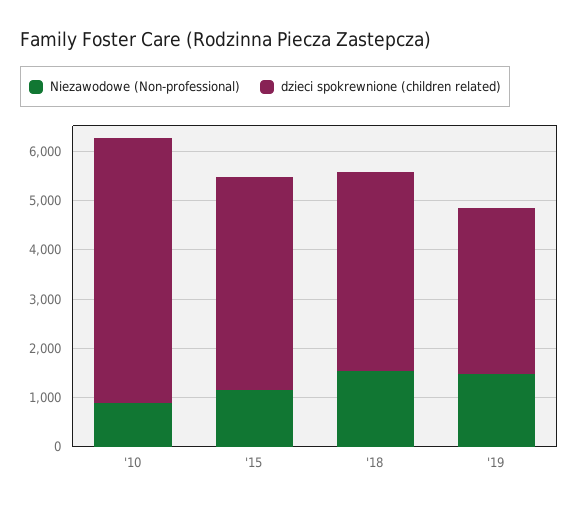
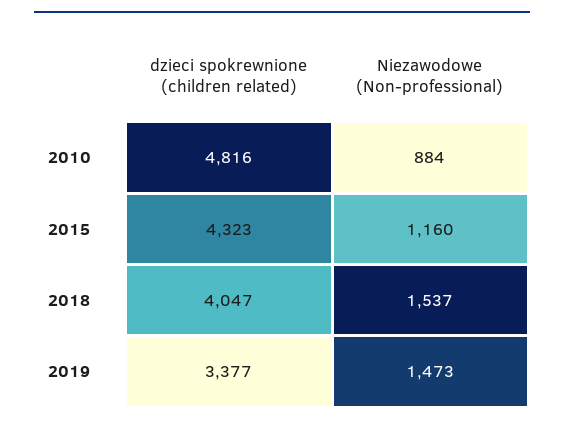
  {
    "Niezawodowe (Non-professional)": {
      "'10": 884,
      "'15": 1160,
      "'18": 1537,
      "'19": 1473
    },
    "dzieci spokrewnione (children related)": {
-     "'10": 5400,
+     "'10": 4816,
      "'15": 4323,
      "'18": 4047,
      "'19": 3377
    }
  }

